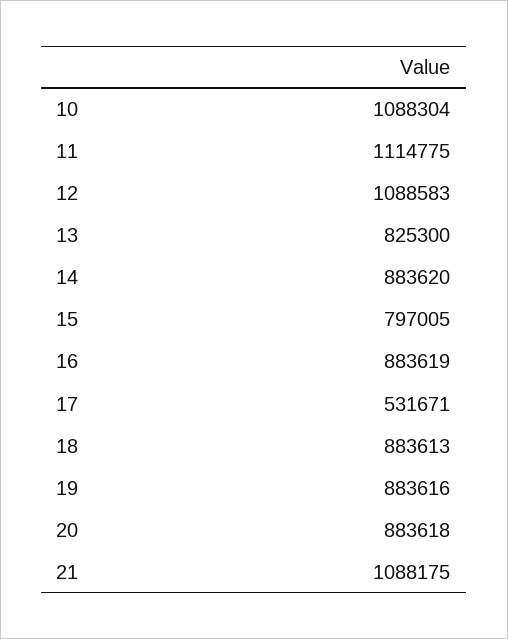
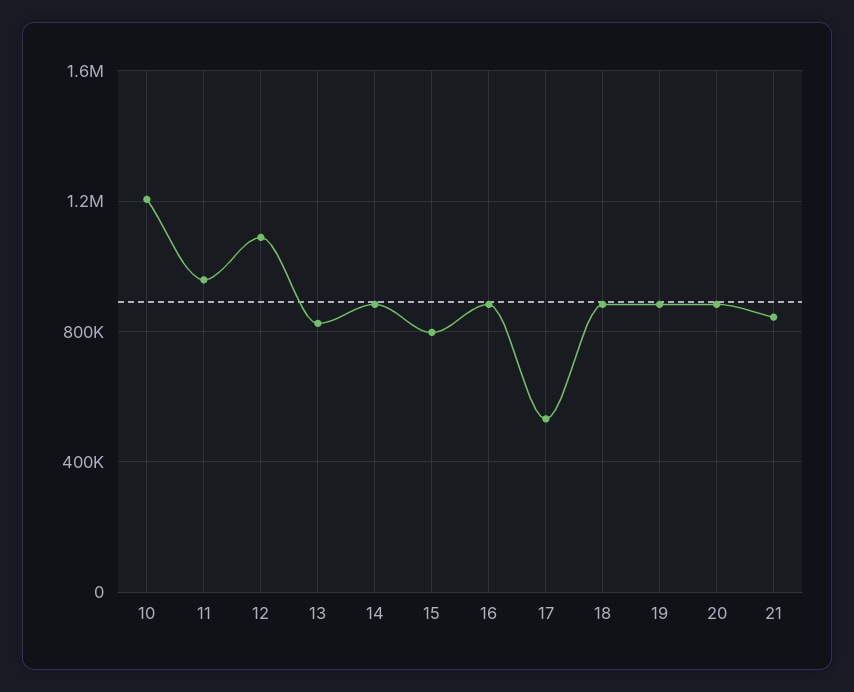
  {
-   "10": 1088304,
+   "10": 1200000,
-   "11": 1114775,
+   "11": 950000,
    "12": 1088583,
    "13": 825300,
    "14": 883620,
    "15": 797005,
    "16": 883619,
    "17": 531671,
    "18": 883613,
    "19": 883616,
    "20": 883618,
-   "21": 1088175
+   "21": 850000
  }

